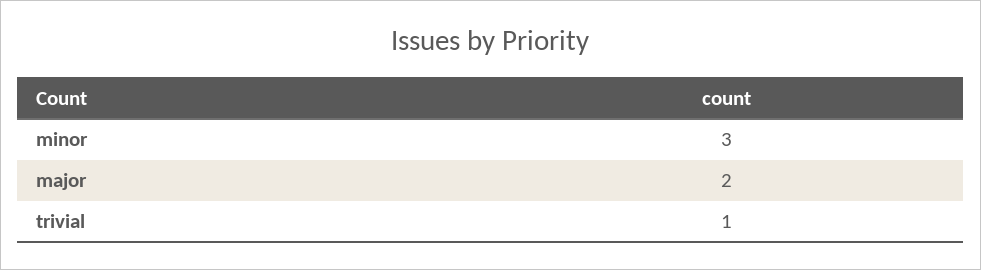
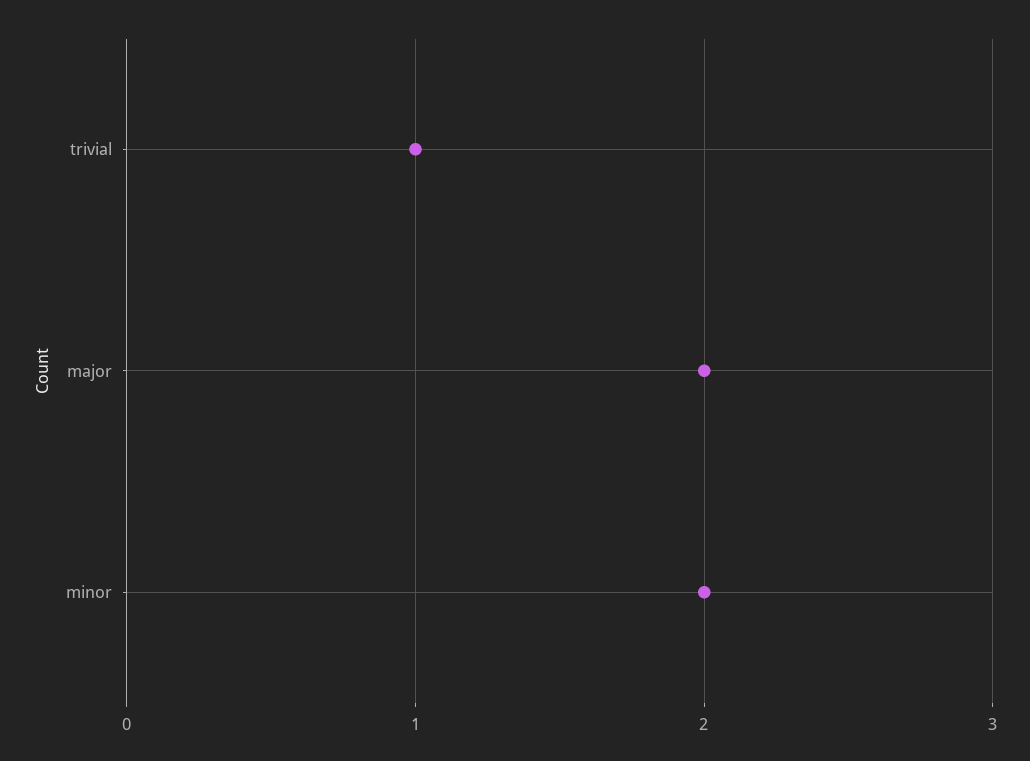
  {
-   "minor": 3,
+   "minor": 2,
    "major": 2,
    "trivial": 1
  }

